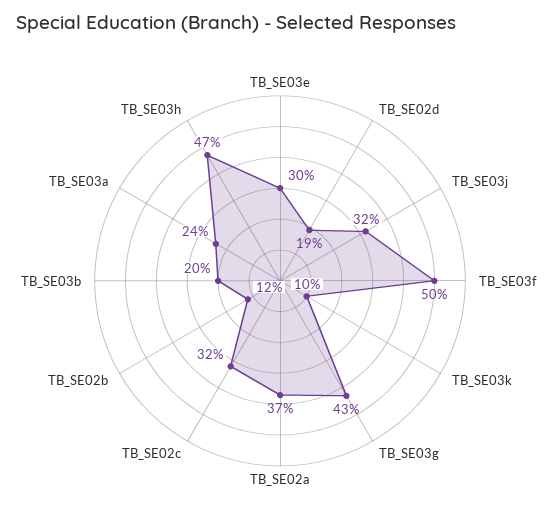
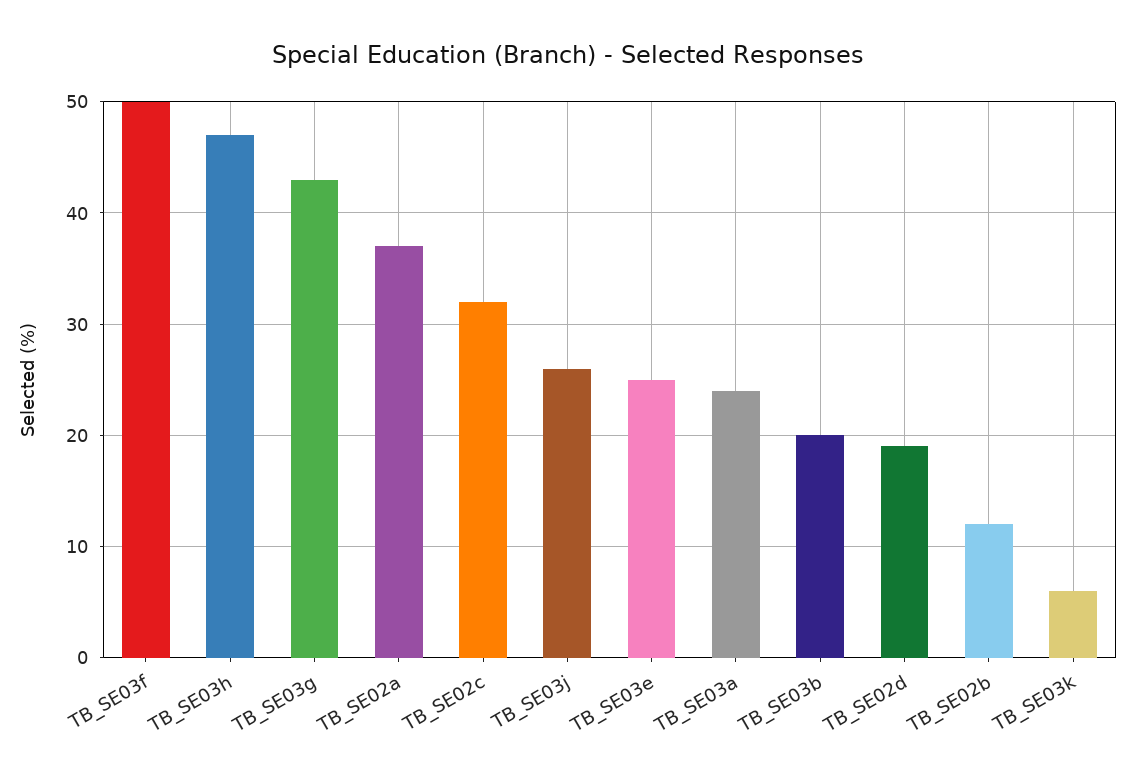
  {
-   "TB_SE03e": 30,
+   "TB_SE03e": 25,
    "TB_SE02d": 19,
-   "TB_SE03j": 32,
+   "TB_SE03j": 26,
    "TB_SE03f": 50,
-   "TB_SE03k": 10,
+   "TB_SE03k": 6,
    "TB_SE03g": 43,
    "TB_SE02a": 37,
    "TB_SE02c": 32,
    "TB_SE02b": 12,
    "TB_SE03b": 20,
    "TB_SE03a": 24,
    "TB_SE03h": 47
  }

